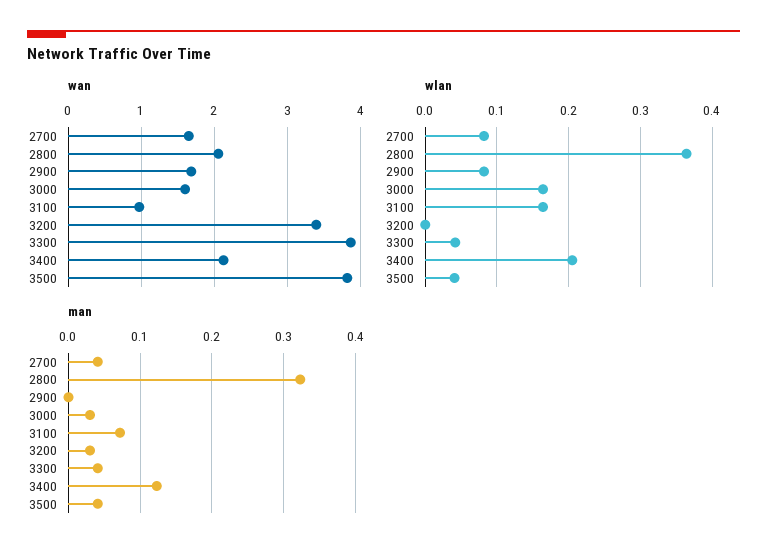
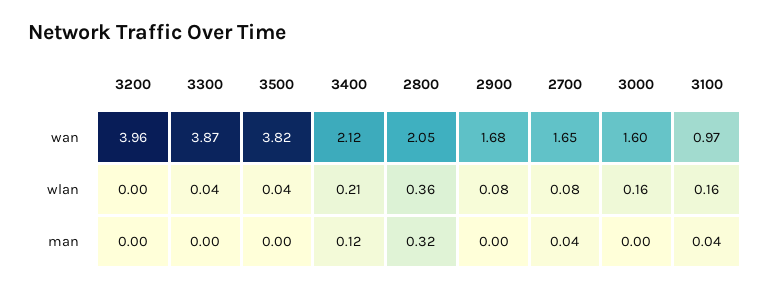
  {
    "wan": {
      "2700": 1.65,
      "2800": 2.05,
      "2900": 1.68,
      "3000": 1.6,
      "3100": 0.97,
-     "3200": 3.4,
+     "3200": 3.96,
      "3300": 3.87,
      "3400": 2.12,
      "3500": 3.82
    },
    "wlan": {
      "2700": 0.08,
      "2800": 0.36,
      "2900": 0.08,
      "3000": 0.16,
      "3100": 0.16,
      "3200": 0,
      "3300": 0.04,
      "3400": 0.21,
      "3500": 0.04
    },
    "man": {
      "2700": 0.04,
      "2800": 0.32,
      "2900": 0,
-     "3000": 0.03,
+     "3000": 0,
-     "3100": 0.07,
+     "3100": 0.04,
-     "3200": 0.03,
+     "3200": 0,
-     "3300": 0.04,
+     "3300": 0,
      "3400": 0.12,
-     "3500": 0.04
+     "3500": 0
    }
  }

